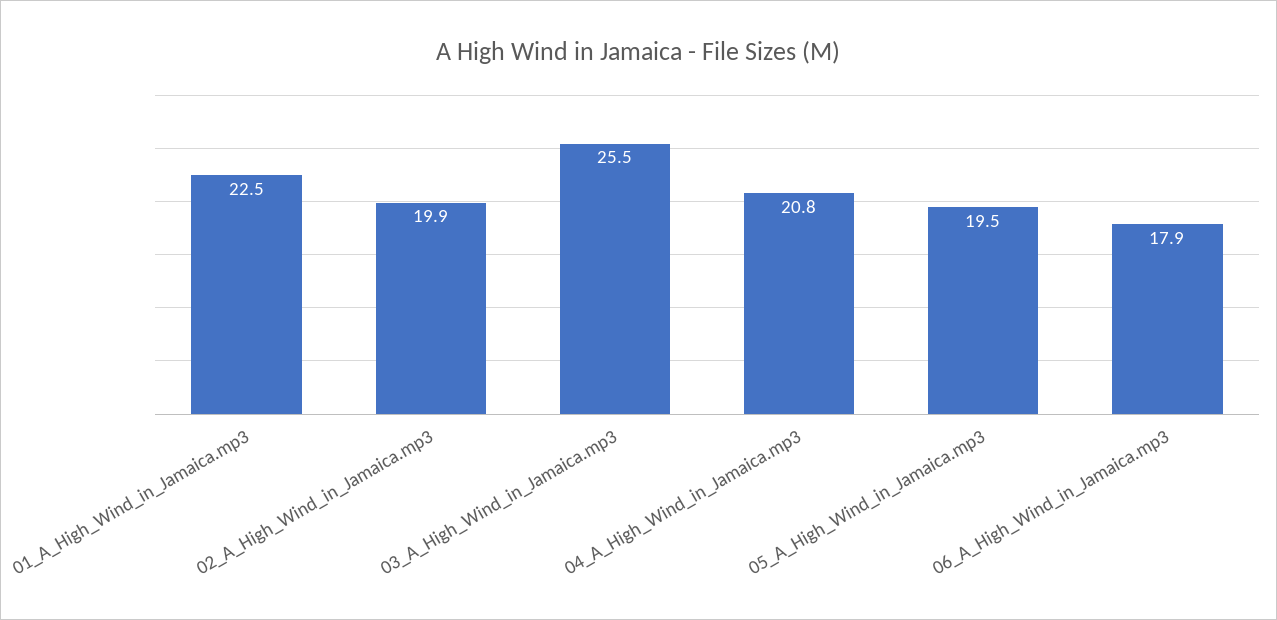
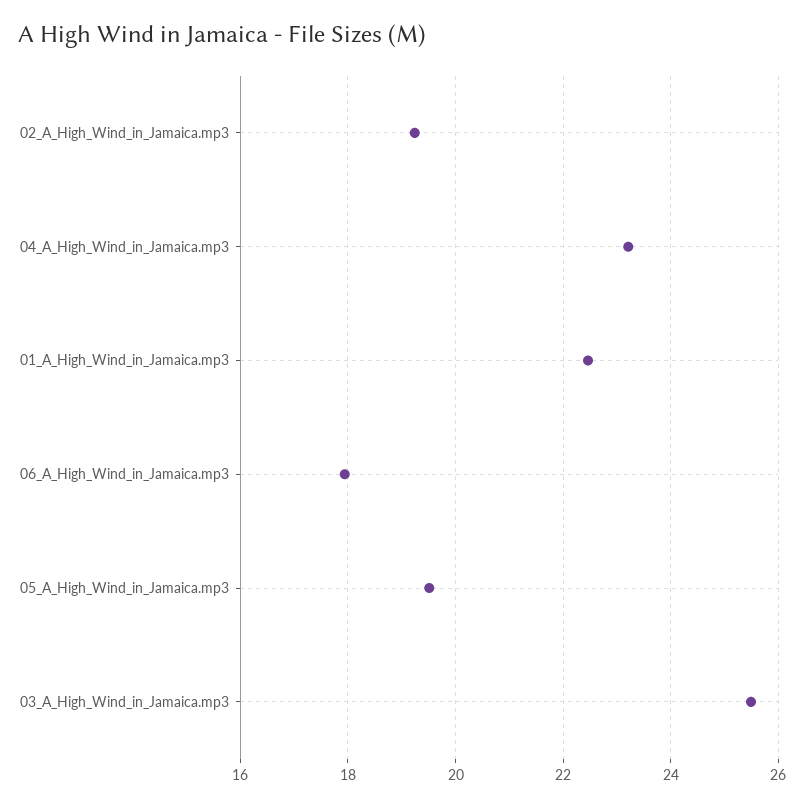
  {
    "01_A_High_Wind_in_Jamaica.mp3": 22.5,
-   "02_A_High_Wind_in_Jamaica.mp3": 19.9,
+   "02_A_High_Wind_in_Jamaica.mp3": 19.2,
    "03_A_High_Wind_in_Jamaica.mp3": 25.5,
-   "04_A_High_Wind_in_Jamaica.mp3": 20.8,
+   "04_A_High_Wind_in_Jamaica.mp3": 23.2,
    "05_A_High_Wind_in_Jamaica.mp3": 19.5,
    "06_A_High_Wind_in_Jamaica.mp3": 17.9
  }

